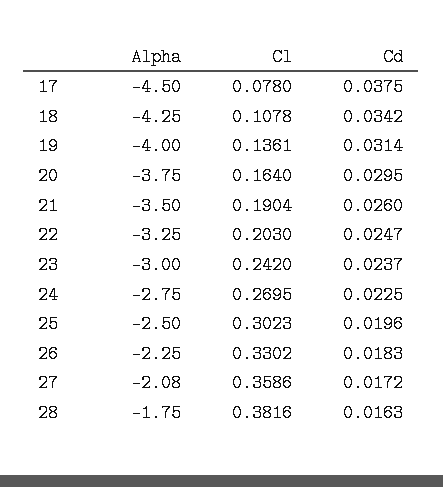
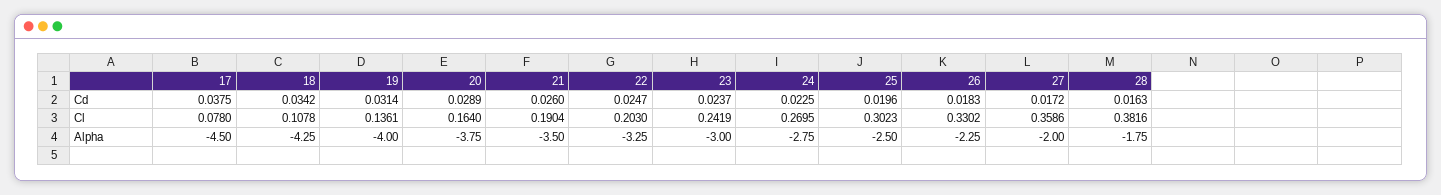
  {
    "Alpha": {
      "17": -4.5,
      "18": -4.25,
      "19": -4,
      "20": -3.75,
      "21": -3.5,
      "22": -3.25,
      "23": -3,
      "24": -2.75,
      "25": -2.5,
      "26": -2.25,
-     "27": -2.08,
+     "27": -2,
      "28": -1.75
    },
    "Cl": {
      "17": 0.078,
      "18": 0.1078,
      "19": 0.1361,
      "20": 0.164,
      "21": 0.1904,
      "22": 0.203,
-     "23": 0.242,
+     "23": 0.2419,
      "24": 0.2695,
      "25": 0.3023,
      "26": 0.3302,
      "27": 0.3586,
      "28": 0.3816
    },
    "Cd": {
      "17": 0.0375,
      "18": 0.0342,
      "19": 0.0314,
-     "20": 0.0295,
+     "20": 0.0289,
      "21": 0.026,
      "22": 0.0247,
      "23": 0.0237,
      "24": 0.0225,
      "25": 0.0196,
      "26": 0.0183,
      "27": 0.0172,
      "28": 0.0163
    }
  }

